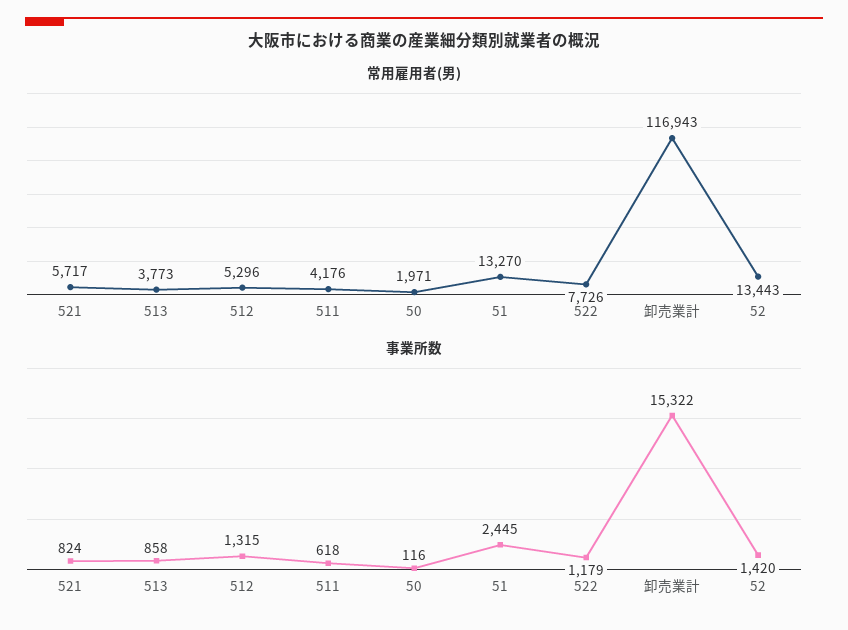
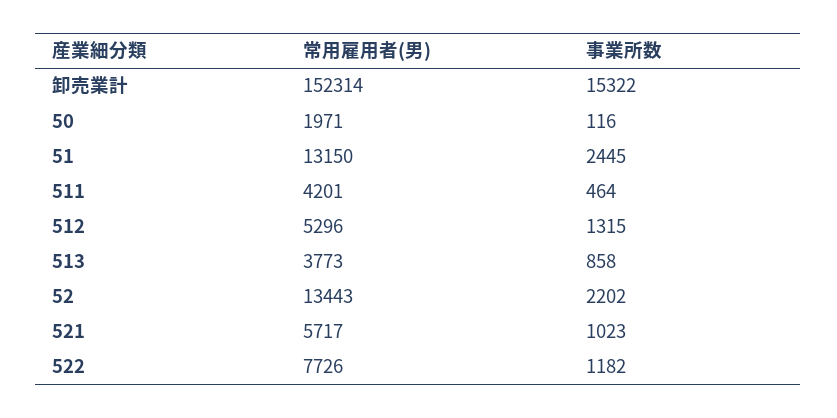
  {
    "常用雇用者(男)": {
      "521": 5717,
      "513": 3773,
      "512": 5296,
-     "511": 4176,
+     "511": 4201,
      "50": 1971,
-     "51": 13270,
+     "51": 13150,
      "522": 7726,
-     "卸売業計": 116943,
+     "卸売業計": 152314,
      "52": 13443
    },
    "事業所数": {
-     "521": 824,
+     "521": 1023,
      "513": 858,
      "512": 1315,
-     "511": 618,
+     "511": 464,
      "50": 116,
      "51": 2445,
-     "522": 1179,
+     "522": 1182,
      "卸売業計": 15322,
-     "52": 1420
+     "52": 2202
    }
  }

